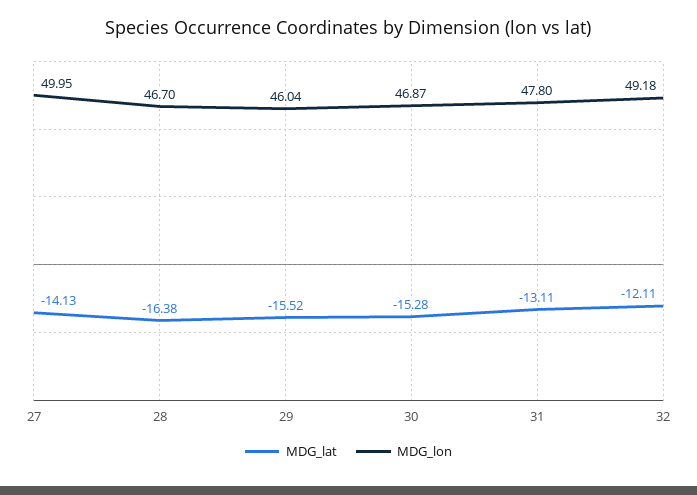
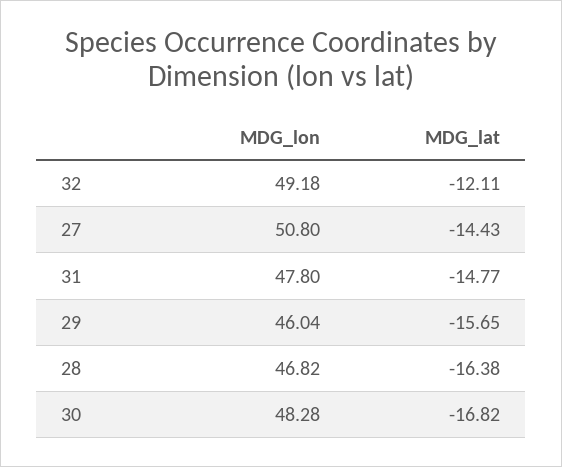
  {
    "MDG_lat": {
-     "27": -14.13,
+     "27": -14.43,
      "28": -16.38,
-     "29": -15.52,
+     "29": -15.65,
-     "30": -15.28,
+     "30": -16.82,
-     "31": -13.11,
+     "31": -14.77,
      "32": -12.11
    },
    "MDG_lon": {
-     "27": 49.95,
+     "27": 50.8,
-     "28": 46.7,
+     "28": 46.82,
      "29": 46.04,
-     "30": 46.87,
+     "30": 48.28,
      "31": 47.8,
      "32": 49.18
    }
  }

